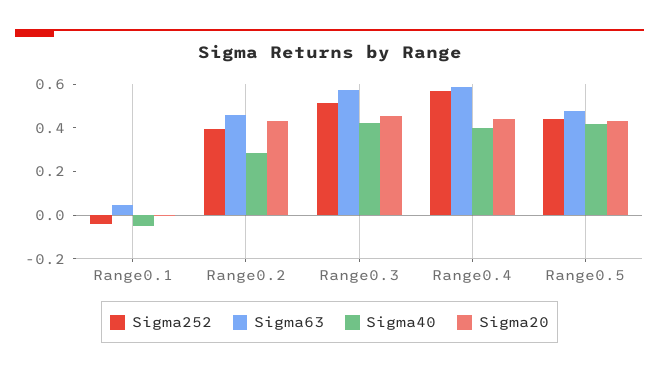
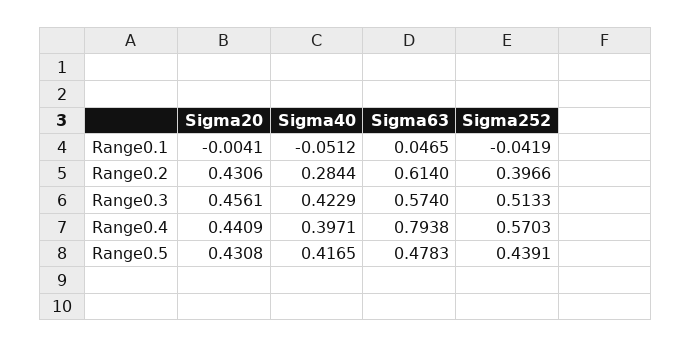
  {
    "Sigma252": {
      "Range0.1": -0.0419,
      "Range0.2": 0.3966,
      "Range0.3": 0.5133,
      "Range0.4": 0.5703,
      "Range0.5": 0.4391
    },
    "Sigma63": {
      "Range0.1": 0.0465,
-     "Range0.2": 0.45,
+     "Range0.2": 0.614,
      "Range0.3": 0.574,
-     "Range0.4": 0.6,
+     "Range0.4": 0.7938,
      "Range0.5": 0.4783
    },
    "Sigma40": {
      "Range0.1": -0.0512,
      "Range0.2": 0.2844,
      "Range0.3": 0.4229,
      "Range0.4": 0.3971,
      "Range0.5": 0.4165
    },
    "Sigma20": {
      "Range0.1": -0.0041,
      "Range0.2": 0.4306,
      "Range0.3": 0.4561,
      "Range0.4": 0.4409,
      "Range0.5": 0.4308
    }
  }

